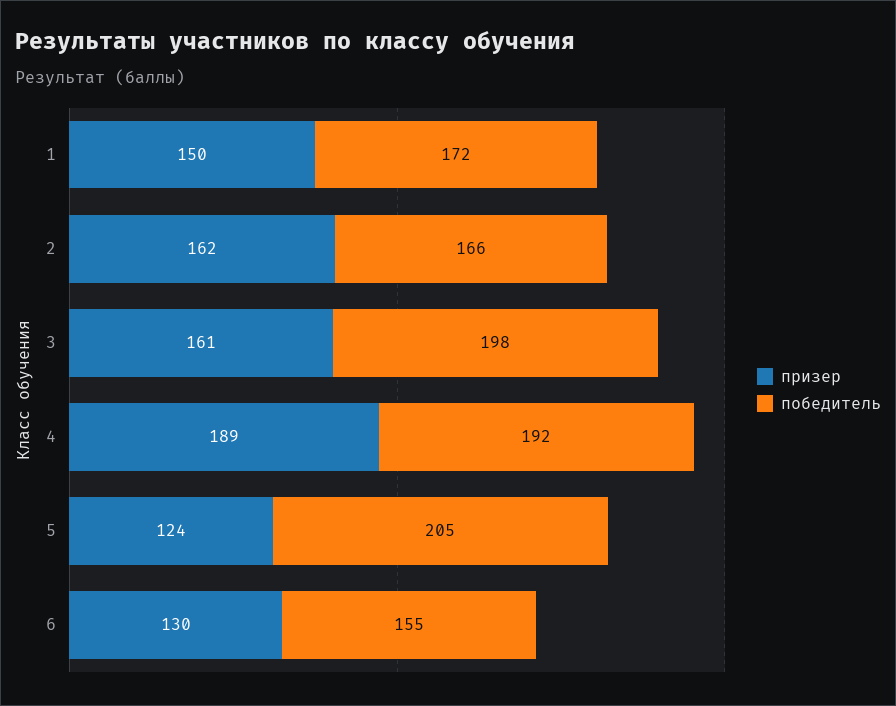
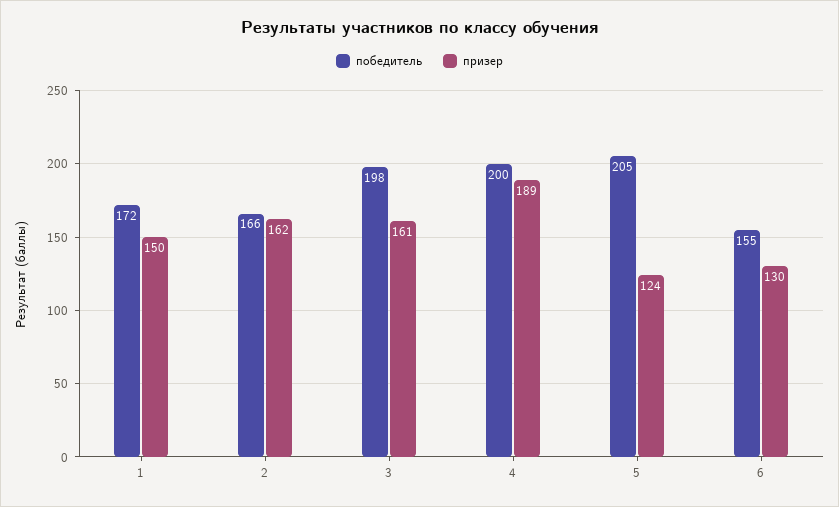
  {
    "призер": {
      "1": 150,
      "2": 162,
      "3": 161,
      "4": 189,
      "5": 124,
      "6": 130
    },
    "победитель": {
      "1": 172,
      "2": 166,
      "3": 198,
-     "4": 192,
+     "4": 200,
      "5": 205,
      "6": 155
    }
  }

